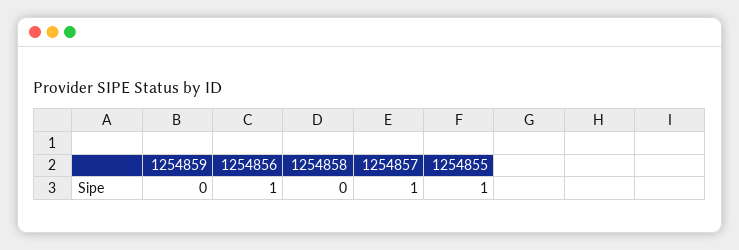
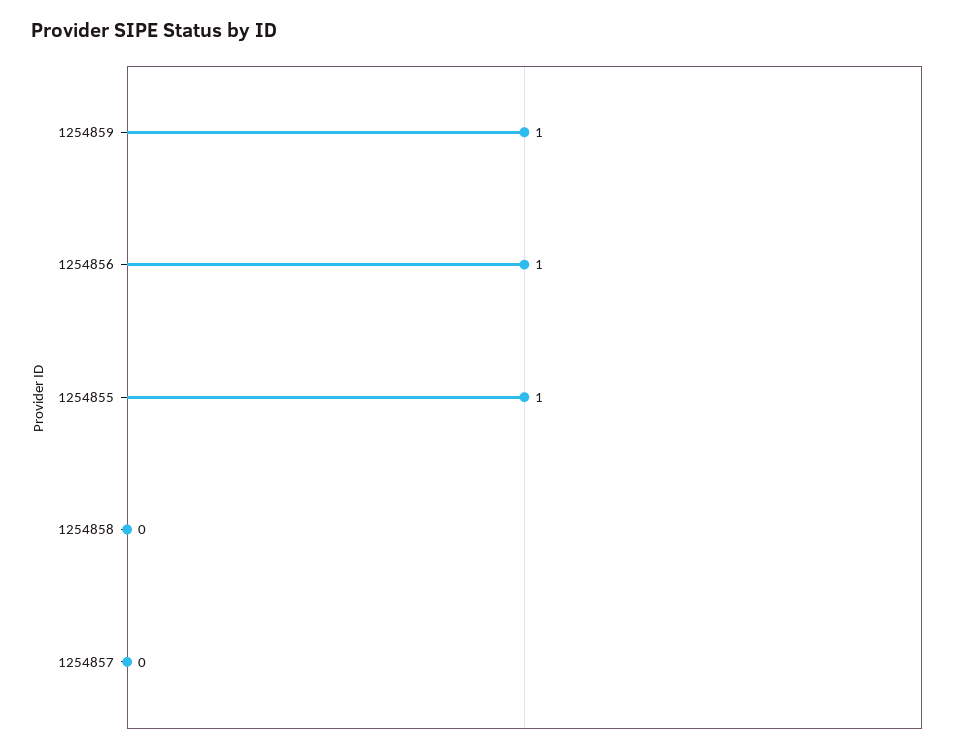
  {
-   "1254859": 0,
+   "1254859": 1,
    "1254856": 1,
    "1254858": 0,
-   "1254857": 1,
+   "1254857": 0,
    "1254855": 1
  }

